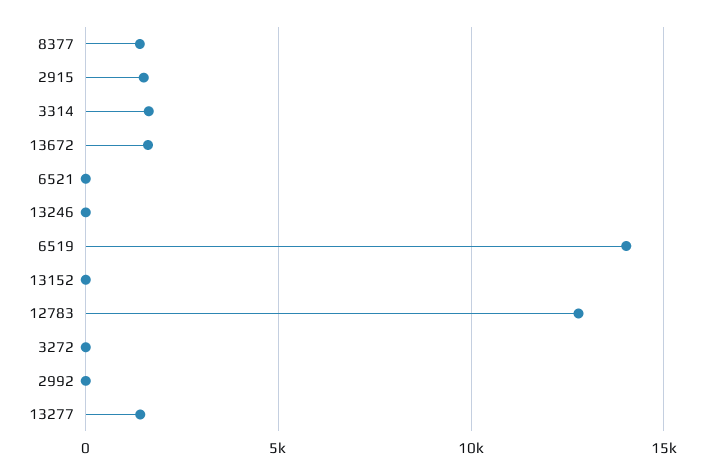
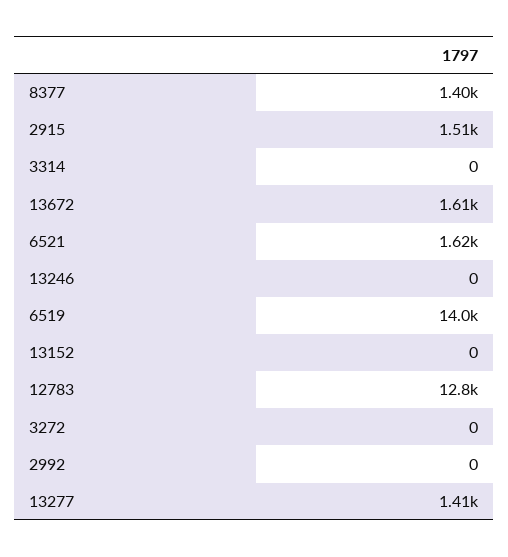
  {
    "8377": 1400,
    "2915": 1510,
-   "3314": 1500,
+   "3314": 0,
    "13672": 1610,
-   "6521": 0,
+   "6521": 1620,
    "13246": 0,
    "6519": 14000,
    "13152": 0,
    "12783": 12800,
    "3272": 0,
    "2992": 0,
    "13277": 1410
  }

